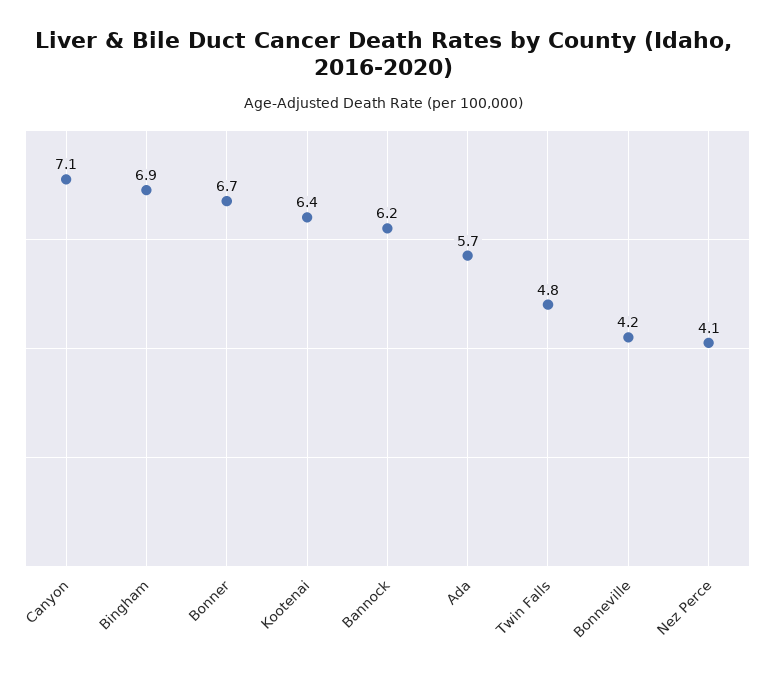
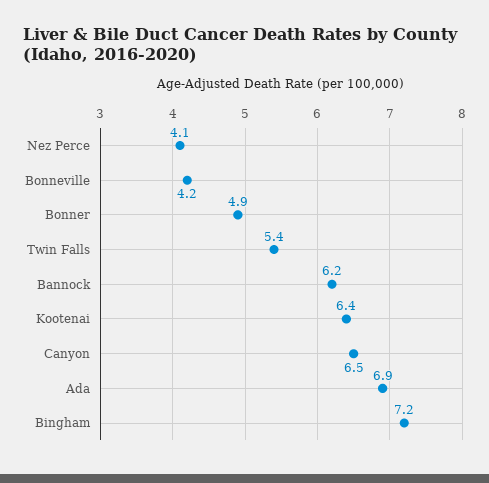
  {
-   "Canyon": 7.1,
+   "Canyon": 6.5,
-   "Bingham": 6.9,
+   "Bingham": 7.2,
-   "Bonner": 6.7,
+   "Bonner": 4.9,
    "Kootenai": 6.4,
    "Bannock": 6.2,
-   "Ada": 5.7,
+   "Ada": 6.9,
-   "Twin Falls": 4.8,
+   "Twin Falls": 5.4,
    "Bonneville": 4.2,
    "Nez Perce": 4.1
  }

